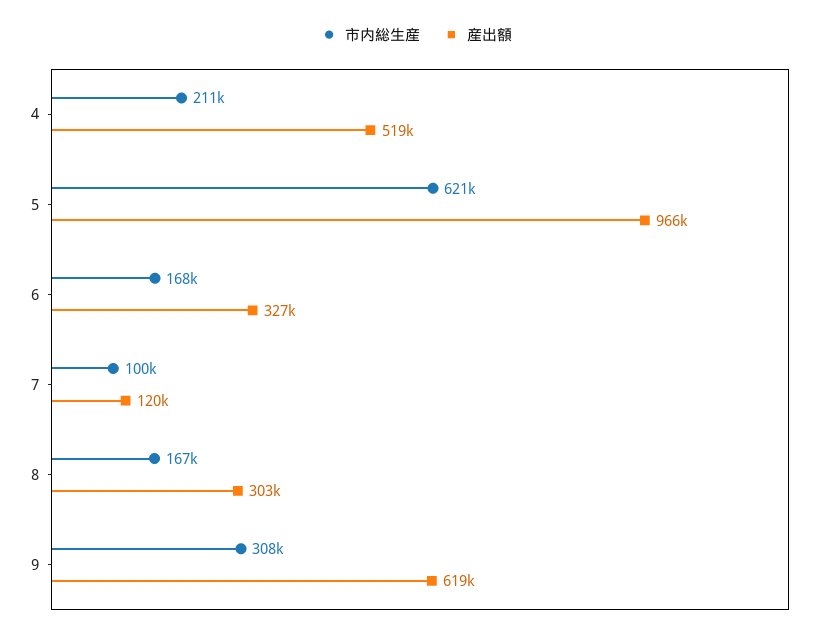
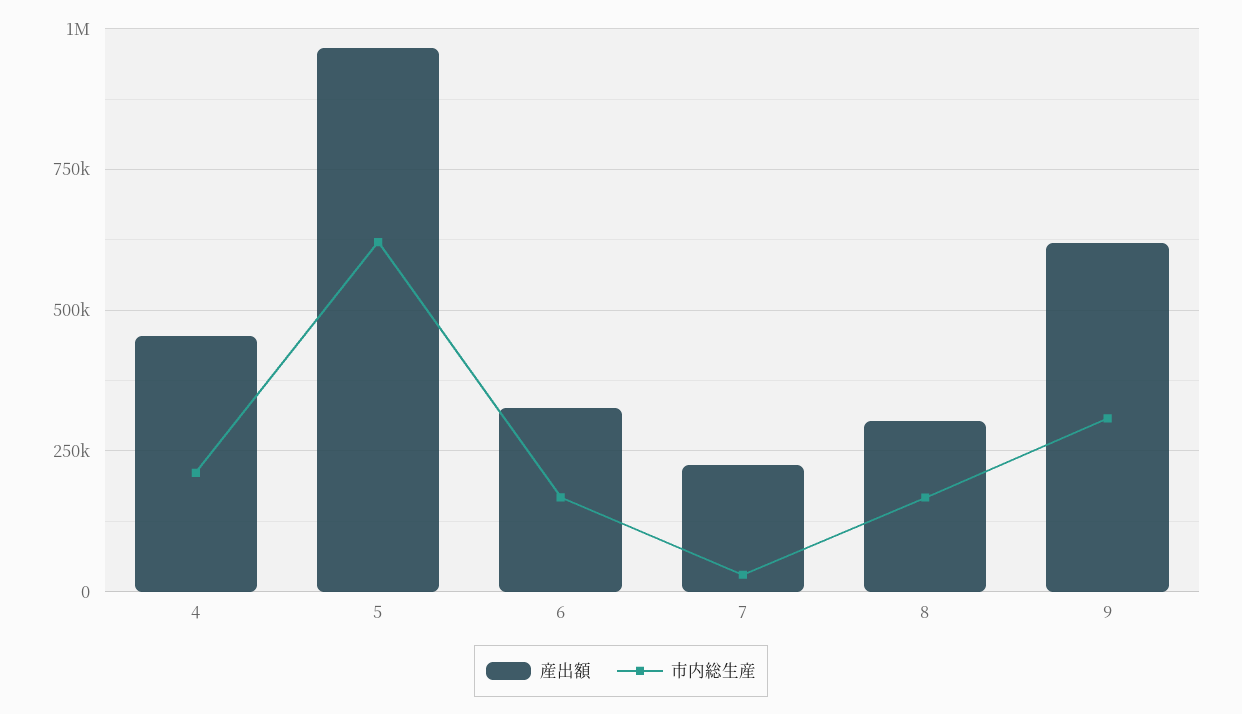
  {
    "市内総生産": {
      "4": 211000,
      "5": 621000,
      "6": 168000,
-     "7": 100000,
+     "7": 25000,
      "8": 167000,
      "9": 308000
    },
    "産出額": {
-     "4": 519000,
+     "4": 450000,
      "5": 966000,
      "6": 327000,
-     "7": 120000,
+     "7": 225000,
      "8": 303000,
      "9": 619000
    }
  }

